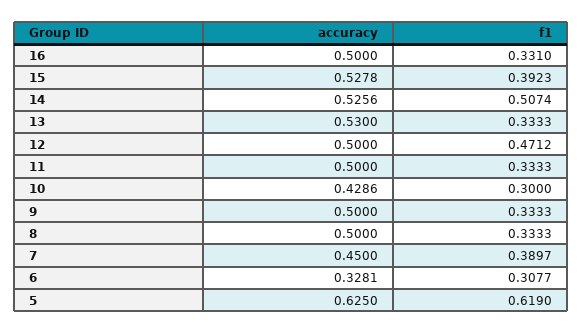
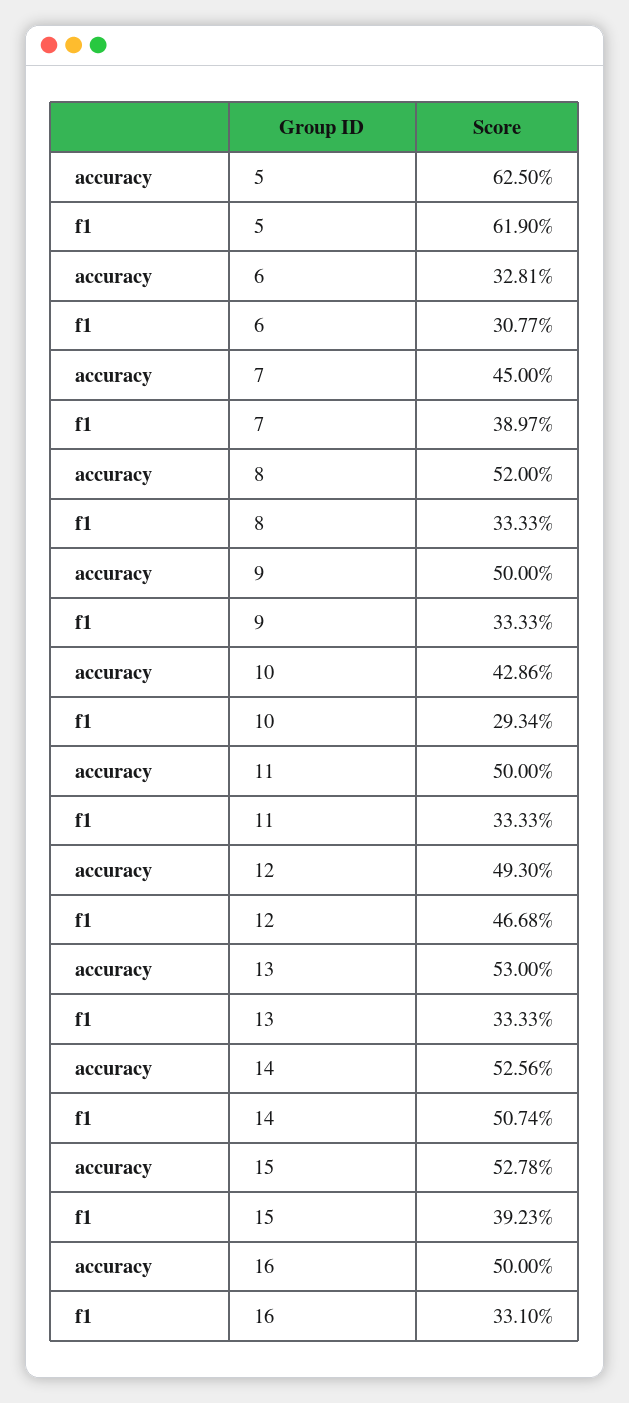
  {
    "accuracy": {
      "16": 0.5,
      "15": 0.5278,
      "14": 0.5256,
      "13": 0.53,
-     "12": 0.5,
+     "12": 0.493,
      "11": 0.5,
      "10": 0.4286,
      "9": 0.5,
-     "8": 0.5,
+     "8": 0.52,
      "7": 0.45,
      "6": 0.3281,
      "5": 0.625
    },
    "f1": {
      "16": 0.331,
      "15": 0.3923,
      "14": 0.5074,
      "13": 0.3333,
-     "12": 0.4712,
+     "12": 0.4668,
      "11": 0.3333,
-     "10": 0.3,
+     "10": 0.2934,
      "9": 0.3333,
      "8": 0.3333,
      "7": 0.3897,
      "6": 0.3077,
      "5": 0.619
    }
  }

